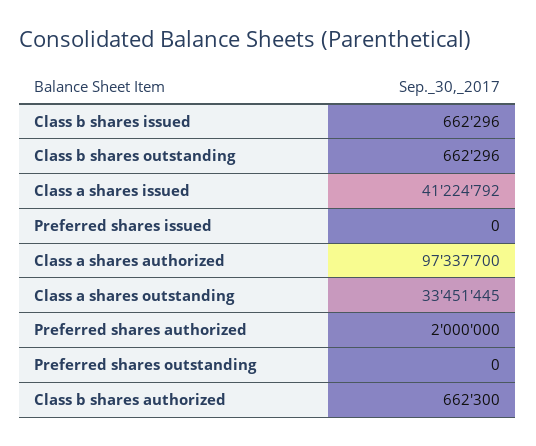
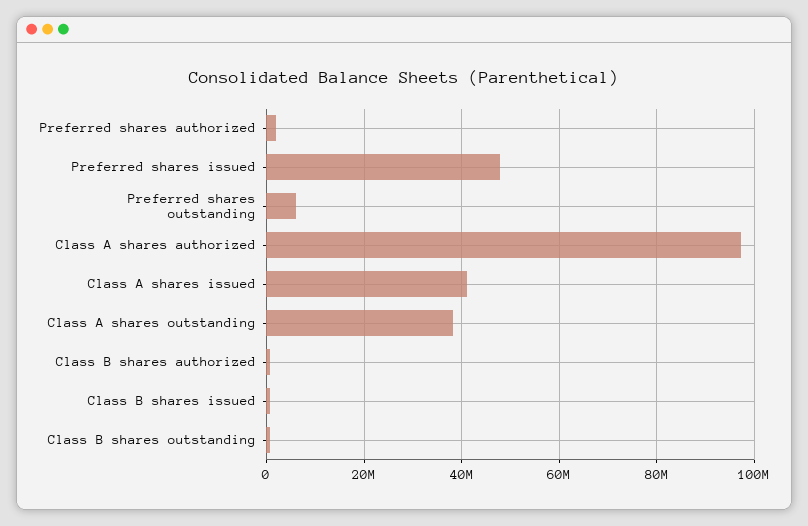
  {
    "Class b shares issued": 662296,
    "Class b shares outstanding": 662296,
    "Class a shares issued": 41224792,
-   "Preferred shares issued": 0,
+   "Preferred shares issued": 48000000,
    "Class a shares authorized": 97337700,
-   "Class a shares outstanding": 33451445,
+   "Class a shares outstanding": 38000000,
    "Preferred shares authorized": 2000000,
-   "Preferred shares outstanding": 0,
+   "Preferred shares outstanding": 6000000,
    "Class b shares authorized": 662300
  }

